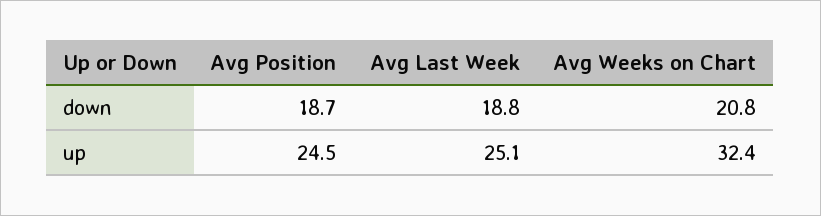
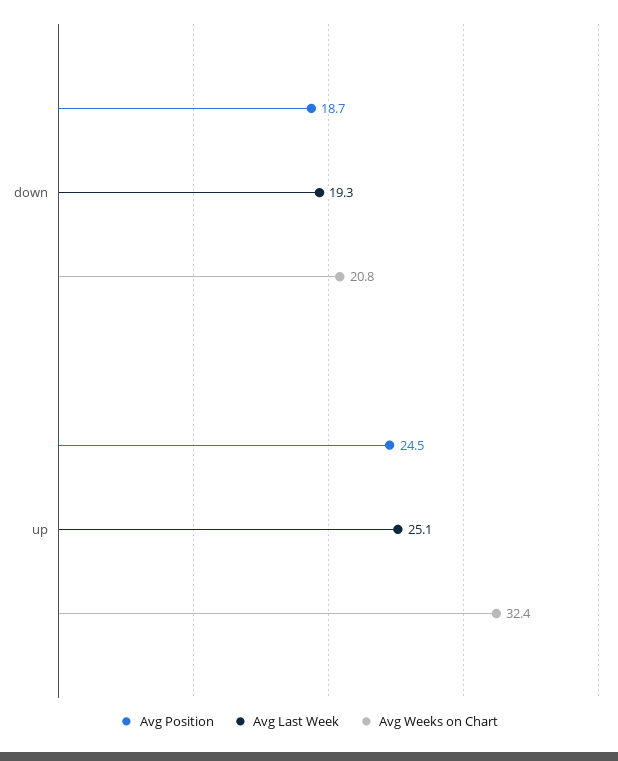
  {
    "Avg Position": {
      "down": 18.7,
      "up": 24.5
    },
    "Avg Last Week": {
-     "down": 18.8,
+     "down": 19.3,
      "up": 25.1
    },
    "Avg Weeks on Chart": {
      "down": 20.8,
      "up": 32.4
    }
  }

